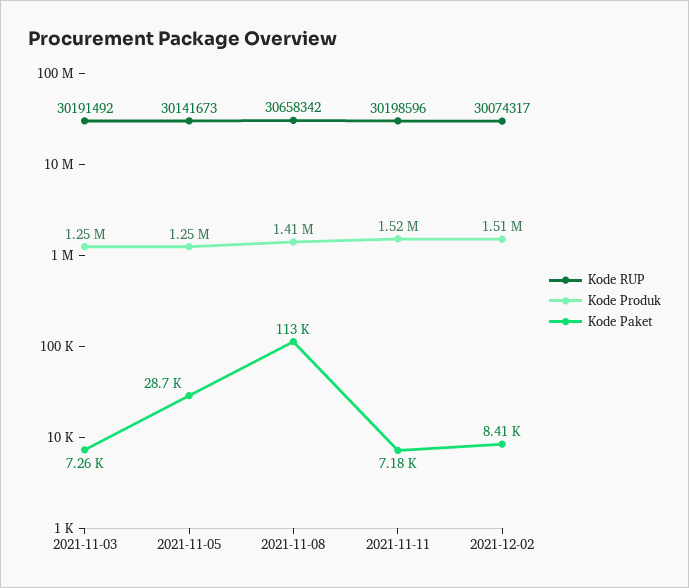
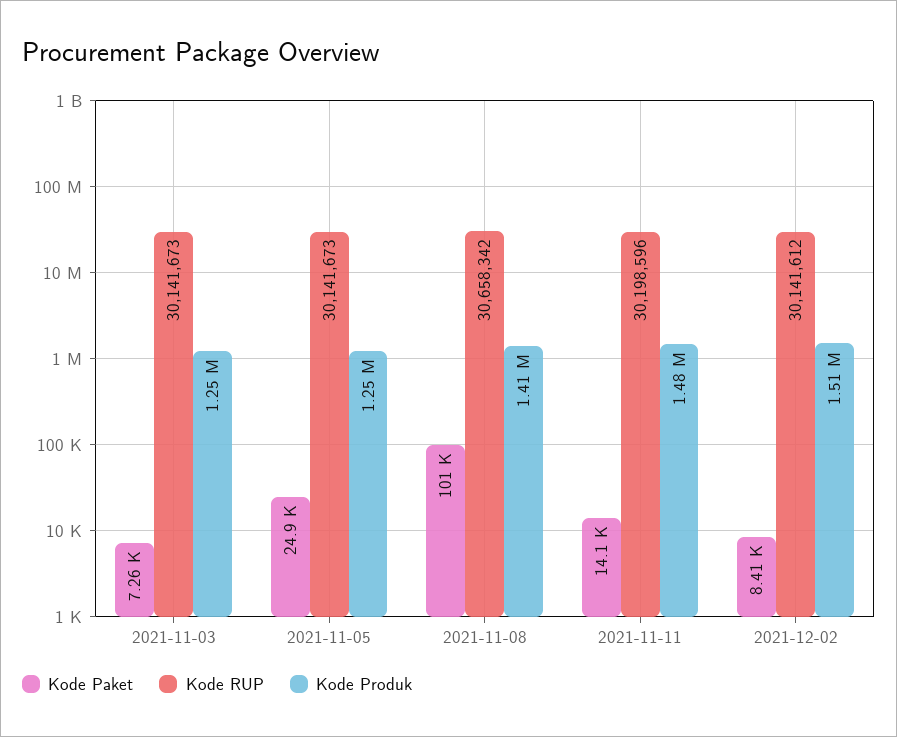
  {
    "Kode RUP": {
-     "2021-11-03": 30191492,
+     "2021-11-03": 30141673,
      "2021-11-05": 30141673,
      "2021-11-08": 30658342,
      "2021-11-11": 30198596,
-     "2021-12-02": 30074317
+     "2021-12-02": 30141612
    },
    "Kode Produk": {
      "2021-11-03": 1250000,
      "2021-11-05": 1250000,
      "2021-11-08": 1410000,
-     "2021-11-11": 1520000,
+     "2021-11-11": 1480000,
      "2021-12-02": 1510000
    },
    "Kode Paket": {
      "2021-11-03": 7260,
-     "2021-11-05": 28700,
+     "2021-11-05": 24900,
-     "2021-11-08": 113000,
+     "2021-11-08": 101000,
-     "2021-11-11": 7180,
+     "2021-11-11": 14100,
      "2021-12-02": 8410
    }
  }

